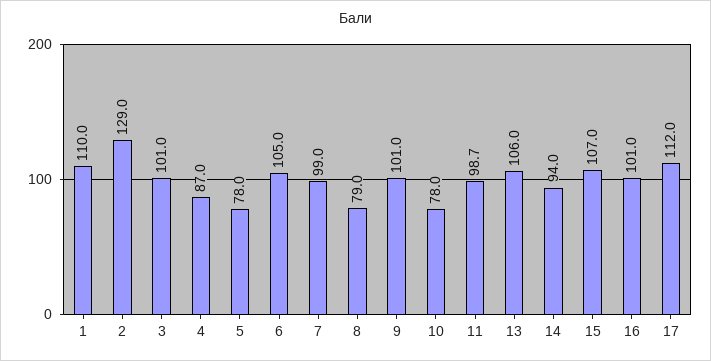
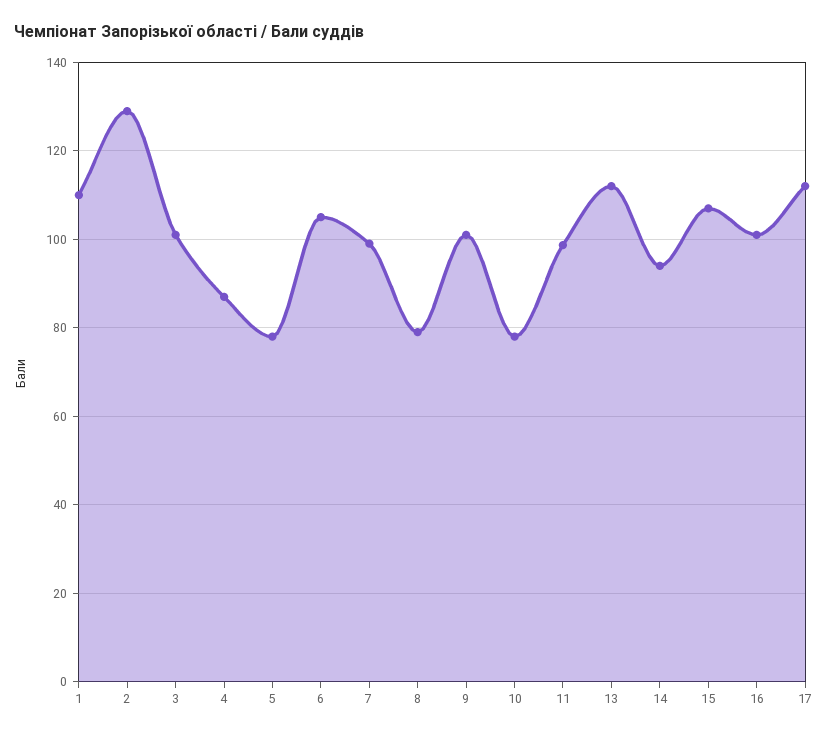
  {
    "1": 110,
    "2": 129,
    "3": 101,
    "4": 87,
    "5": 78,
    "6": 105,
    "7": 99,
    "8": 79,
    "9": 101,
    "10": 78,
    "11": 98.7,
-   "13": 106,
+   "13": 112,
    "14": 94,
    "15": 107,
    "16": 101,
    "17": 112
  }

